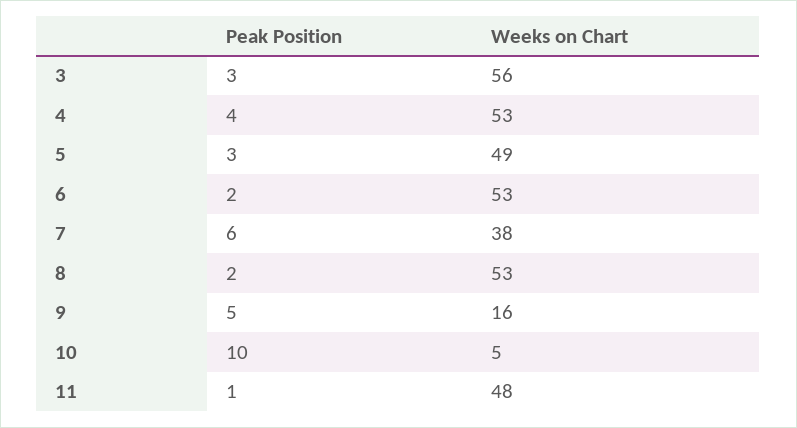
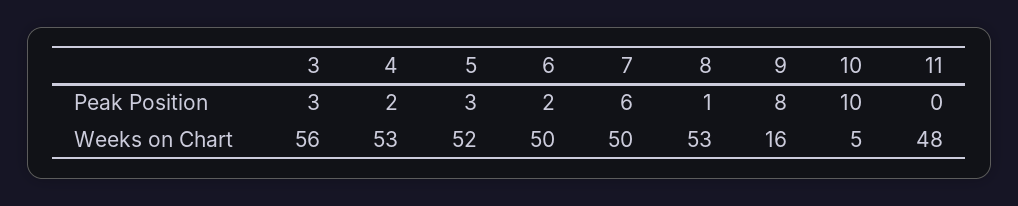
  {
    "Peak Position": {
      "3": 3,
-     "4": 4,
+     "4": 2,
      "5": 3,
      "6": 2,
      "7": 6,
-     "8": 2,
+     "8": 1,
-     "9": 5,
+     "9": 8,
      "10": 10,
-     "11": 1
+     "11": 0
    },
    "Weeks on Chart": {
      "3": 56,
      "4": 53,
-     "5": 49,
+     "5": 52,
-     "6": 53,
+     "6": 50,
-     "7": 38,
+     "7": 50,
      "8": 53,
      "9": 16,
      "10": 5,
      "11": 48
    }
  }

